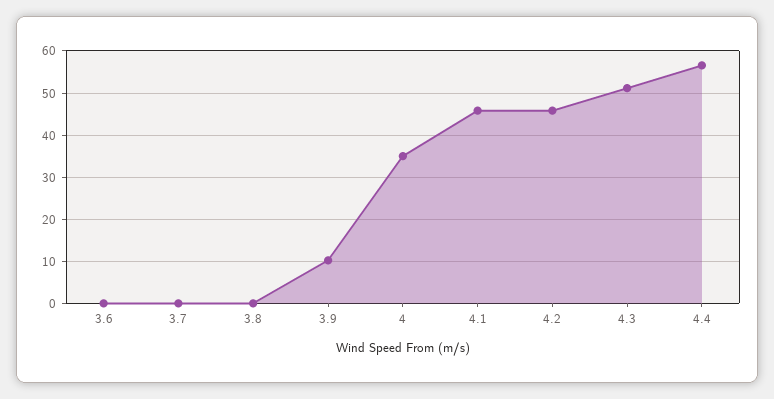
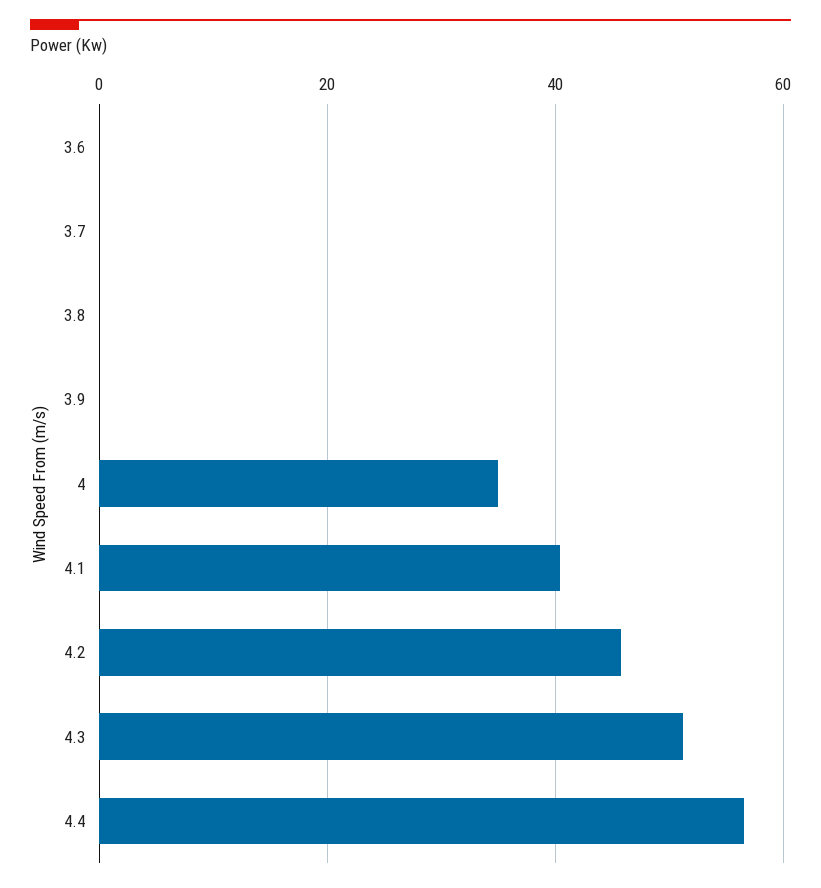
  {
    "3.6": 0,
    "3.7": 0,
    "3.8": 0,
-   "3.9": 10,
+   "3.9": 0,
    "4": 36,
-   "4.1": 46,
+   "4.1": 40,
    "4.2": 46,
    "4.3": 52,
    "4.4": 56
  }

